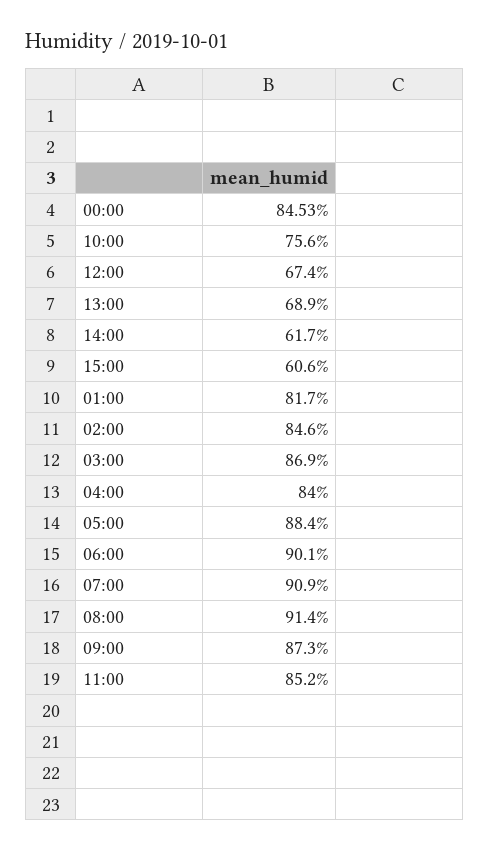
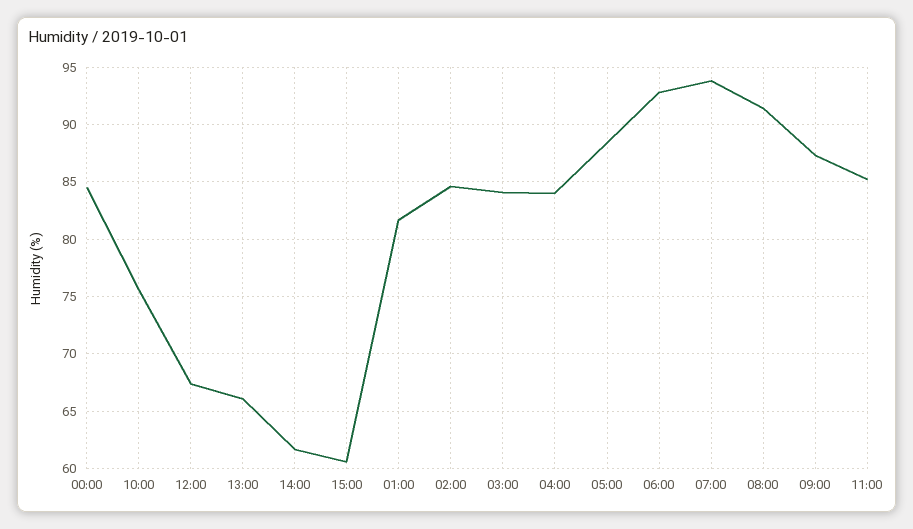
  {
    "00:00": 84.53,
    "10:00": 75.6,
    "12:00": 67.4,
-   "13:00": 68.9,
+   "13:00": 66,
    "14:00": 61.7,
    "15:00": 60.6,
    "01:00": 81.7,
    "02:00": 84.6,
-   "03:00": 86.9,
+   "03:00": 84,
    "04:00": 84,
    "05:00": 88.4,
-   "06:00": 90.1,
+   "06:00": 93,
-   "07:00": 90.9,
+   "07:00": 94,
    "08:00": 91.4,
    "09:00": 87.3,
    "11:00": 85.2
  }

